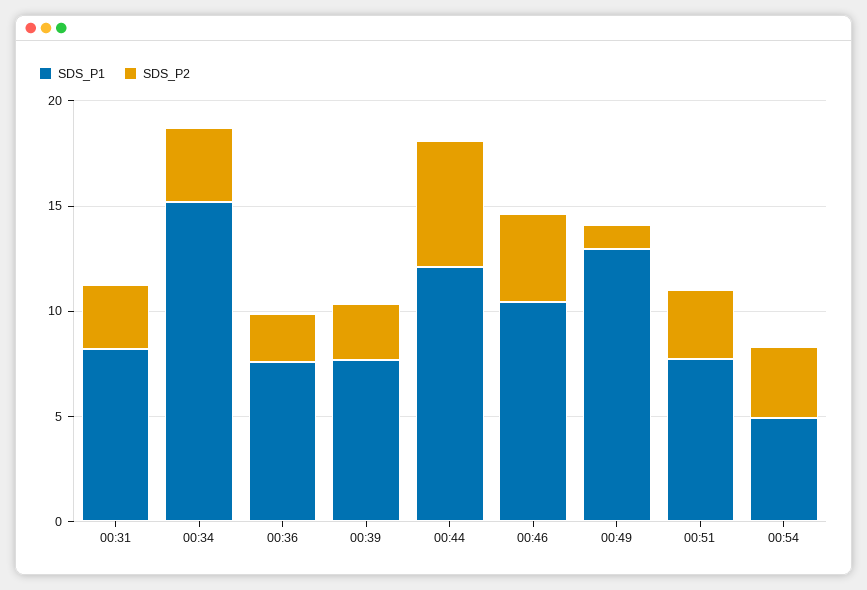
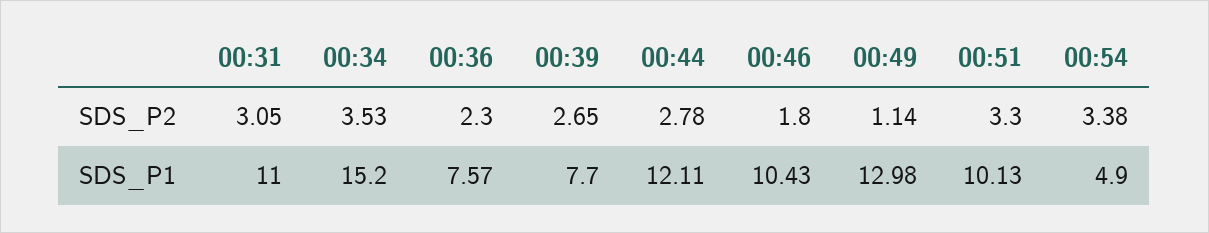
  {
    "SDS_P1": {
-     "00:31": 8,
+     "00:31": 11,
      "00:34": 15.2,
      "00:36": 7.57,
      "00:39": 7.7,
      "00:44": 12.11,
      "00:46": 10.43,
      "00:49": 12.98,
-     "00:51": 8,
+     "00:51": 10.13,
      "00:54": 4.9
    },
    "SDS_P2": {
      "00:31": 3.05,
      "00:34": 3.53,
      "00:36": 2.3,
      "00:39": 2.65,
-     "00:44": 6,
+     "00:44": 2.78,
-     "00:46": 4,
+     "00:46": 1.8,
      "00:49": 1.14,
      "00:51": 3.3,
      "00:54": 3.38
    }
  }

